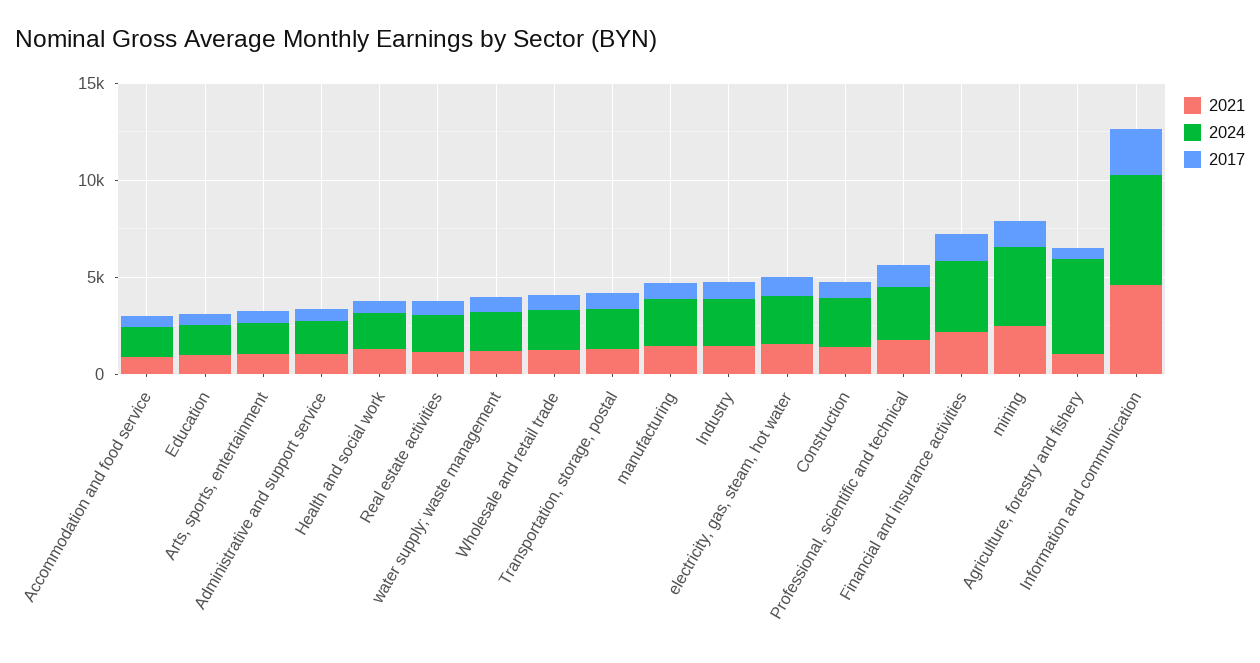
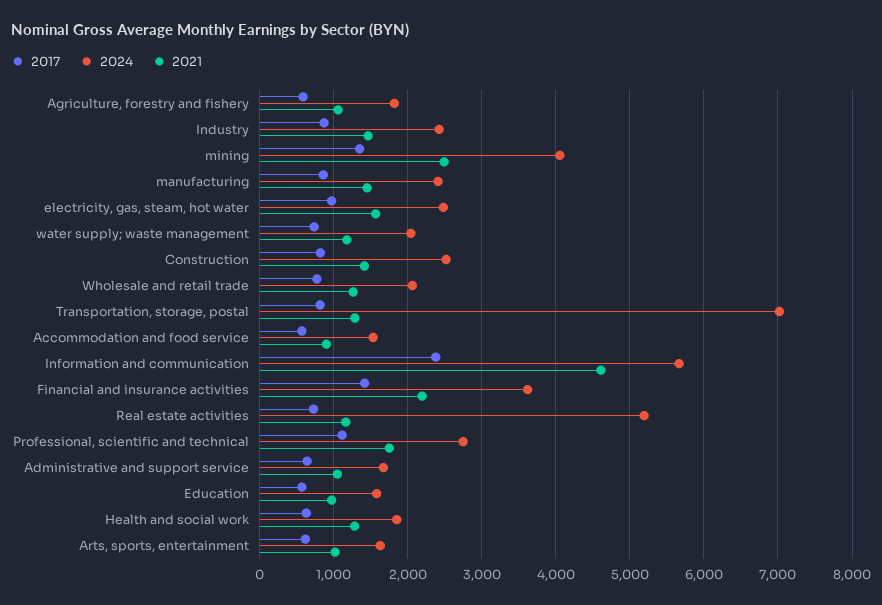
  {
    "2021": {
      "Accommodation and food service": 900,
      "Education": 1000,
      "Arts, sports, entertainment": 1000,
      "Administrative and support service": 1000,
      "Health and social work": 1300,
      "Real estate activities": 1200,
      "water supply; waste management": 1200,
      "Wholesale and retail trade": 1300,
      "Transportation, storage, postal": 1300,
      "manufacturing": 1400,
      "Industry": 1500,
      "electricity, gas, steam, hot water": 1600,
      "Construction": 1400,
      "Professional, scientific and technical": 1700,
      "Financial and insurance activities": 2200,
      "mining": 2500,
      "Agriculture, forestry and fishery": 1100,
      "Information and communication": 4600
    },
    "2024": {
      "Accommodation and food service": 1500,
      "Education": 1600,
      "Arts, sports, entertainment": 1600,
      "Administrative and support service": 1700,
      "Health and social work": 1800,
-     "Real estate activities": 2000,
+     "Real estate activities": 5200,
      "water supply; waste management": 2000,
      "Wholesale and retail trade": 2100,
-     "Transportation, storage, postal": 2000,
+     "Transportation, storage, postal": 7000,
      "manufacturing": 2400,
      "Industry": 2400,
      "electricity, gas, steam, hot water": 2500,
      "Construction": 2500,
      "Professional, scientific and technical": 2700,
      "Financial and insurance activities": 3600,
      "mining": 4100,
-     "Agriculture, forestry and fishery": 5000,
+     "Agriculture, forestry and fishery": 1800,
      "Information and communication": 5700
    },
    "2017": {
      "Accommodation and food service": 600,
      "Education": 600,
      "Arts, sports, entertainment": 600,
      "Administrative and support service": 600,
      "Health and social work": 600,
      "Real estate activities": 700,
      "water supply; waste management": 700,
      "Wholesale and retail trade": 800,
      "Transportation, storage, postal": 800,
      "manufacturing": 900,
      "Industry": 900,
      "electricity, gas, steam, hot water": 1000,
      "Construction": 800,
      "Professional, scientific and technical": 1100,
      "Financial and insurance activities": 1400,
      "mining": 1300,
      "Agriculture, forestry and fishery": 600,
      "Information and communication": 2400
    }
  }

